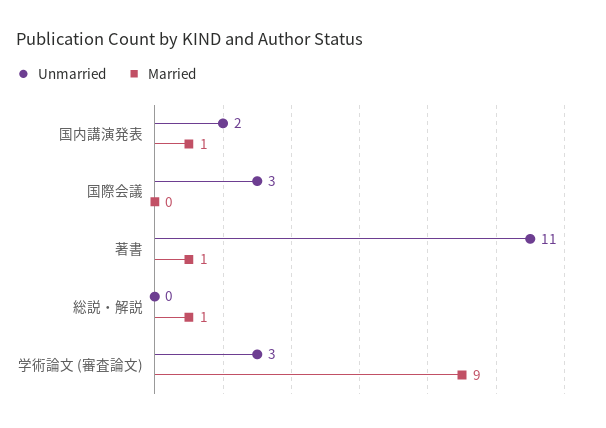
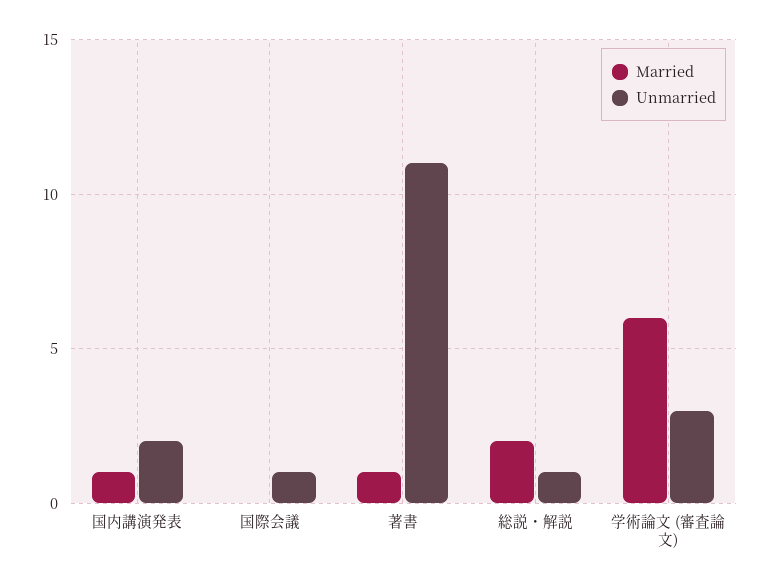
  {
    "Unmarried": {
      "国内講演発表": 2,
-     "国際会議": 3,
+     "国際会議": 1,
      "著書": 11,
-     "総説・解説": 0,
+     "総説・解説": 1,
      "学術論文 (審査論文)": 3
    },
    "Married": {
      "国内講演発表": 1,
      "国際会議": 0,
      "著書": 1,
-     "総説・解説": 1,
+     "総説・解説": 2,
-     "学術論文 (審査論文)": 9
+     "学術論文 (審査論文)": 6
    }
  }

